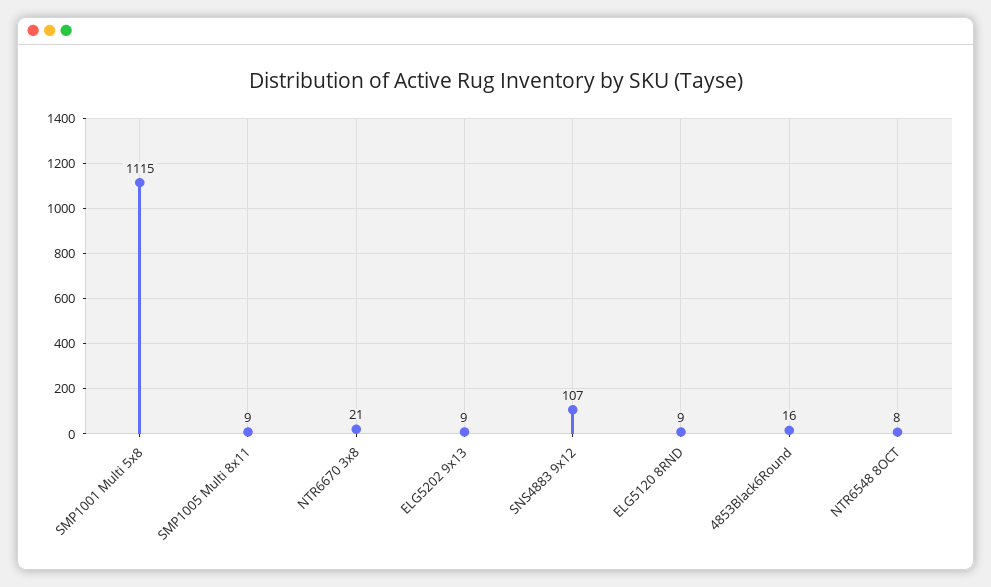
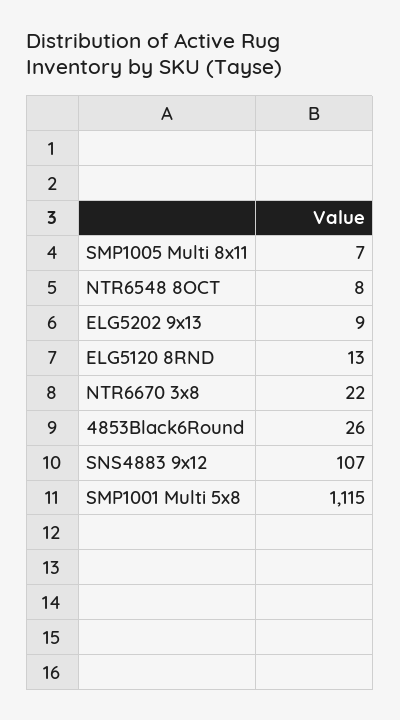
  {
    "SMP1001 Multi 5x8": 1115,
-   "SMP1005 Multi 8x11": 9,
+   "SMP1005 Multi 8x11": 7,
-   "NTR6670 3x8": 21,
+   "NTR6670 3x8": 22,
    "ELG5202 9x13": 9,
    "SNS4883 9x12": 107,
-   "ELG5120 8RND": 9,
+   "ELG5120 8RND": 13,
-   "4853Black6Round": 16,
+   "4853Black6Round": 26,
    "NTR6548 8OCT": 8
  }

